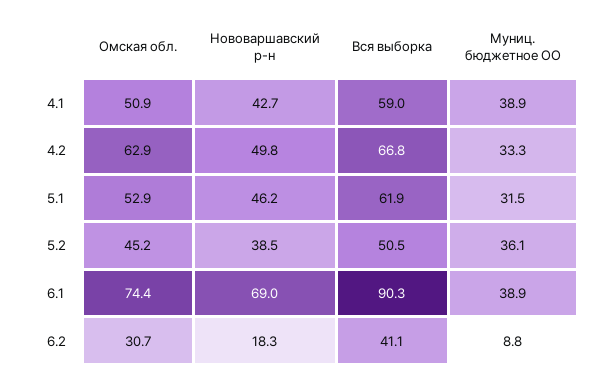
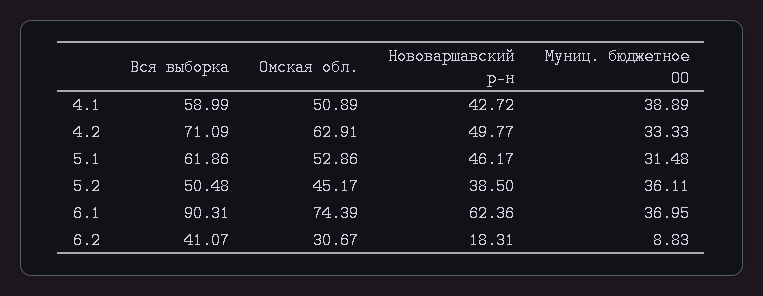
  {
    "Омская обл.": {
      "4.1": 50.89,
      "4.2": 62.91,
      "5.1": 52.86,
      "5.2": 45.17,
      "6.1": 74.39,
      "6.2": 30.67
    },
    "Нововаршавский р-н": {
      "4.1": 42.72,
      "4.2": 49.77,
      "5.1": 46.17,
      "5.2": 38.5,
-     "6.1": 69,
+     "6.1": 62.36,
      "6.2": 18.31
    },
    "Вся выборка": {
      "4.1": 58.99,
-     "4.2": 66.8,
+     "4.2": 71.09,
      "5.1": 61.86,
      "5.2": 50.48,
      "6.1": 90.31,
      "6.2": 41.07
    },
    "Муниц. бюджетное ОО": {
      "4.1": 38.89,
      "4.2": 33.33,
      "5.1": 31.48,
      "5.2": 36.11,
-     "6.1": 38.9,
+     "6.1": 36.95,
      "6.2": 8.83
    }
  }

